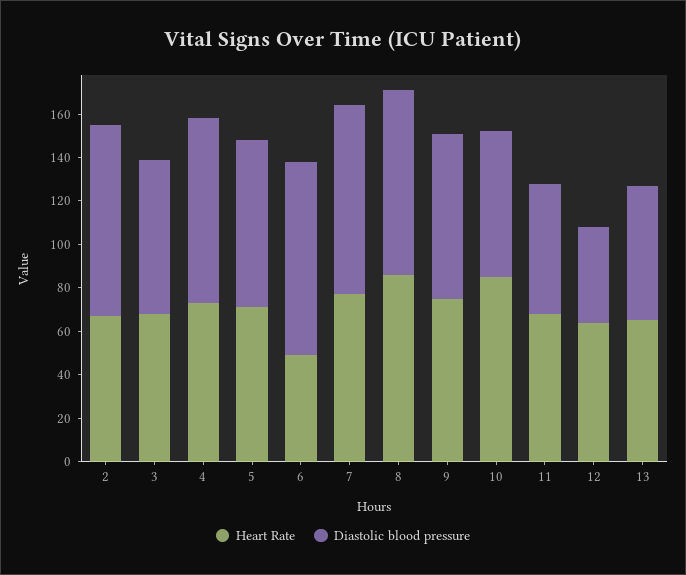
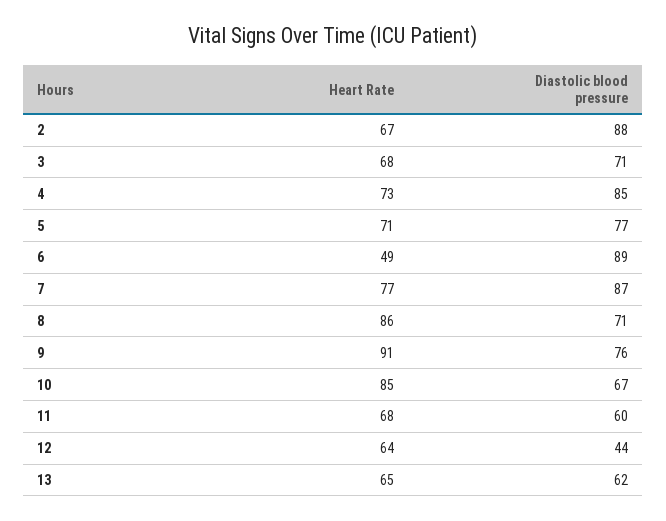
  {
    "Heart Rate": {
      "2": 67,
      "3": 68,
      "4": 73,
      "5": 71,
      "6": 49,
      "7": 77,
      "8": 86,
-     "9": 75,
+     "9": 91,
      "10": 85,
      "11": 68,
      "12": 64,
      "13": 65
    },
    "Diastolic blood pressure": {
      "2": 88,
      "3": 71,
      "4": 85,
      "5": 77,
      "6": 89,
      "7": 87,
-     "8": 85,
+     "8": 71,
      "9": 76,
      "10": 67,
      "11": 60,
      "12": 44,
      "13": 62
    }
  }

